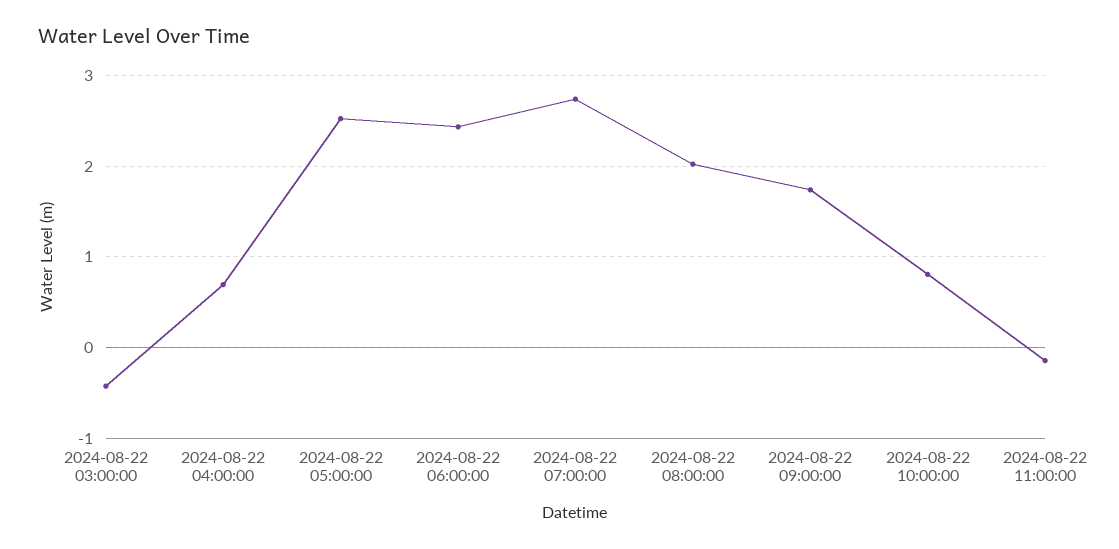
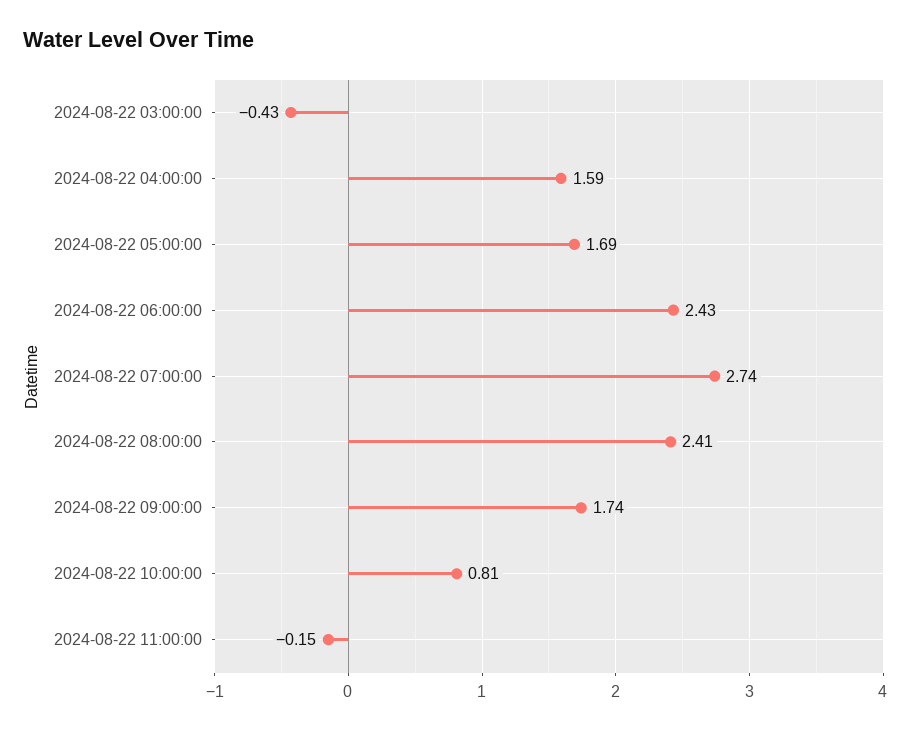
  {
    "2024-08-22 03:00:00": -0.43,
-   "2024-08-22 04:00:00": 0.7,
+   "2024-08-22 04:00:00": 1.59,
-   "2024-08-22 05:00:00": 2.5,
+   "2024-08-22 05:00:00": 1.69,
    "2024-08-22 06:00:00": 2.43,
    "2024-08-22 07:00:00": 2.74,
-   "2024-08-22 08:00:00": 2,
+   "2024-08-22 08:00:00": 2.41,
    "2024-08-22 09:00:00": 1.74,
    "2024-08-22 10:00:00": 0.81,
    "2024-08-22 11:00:00": -0.15
  }

